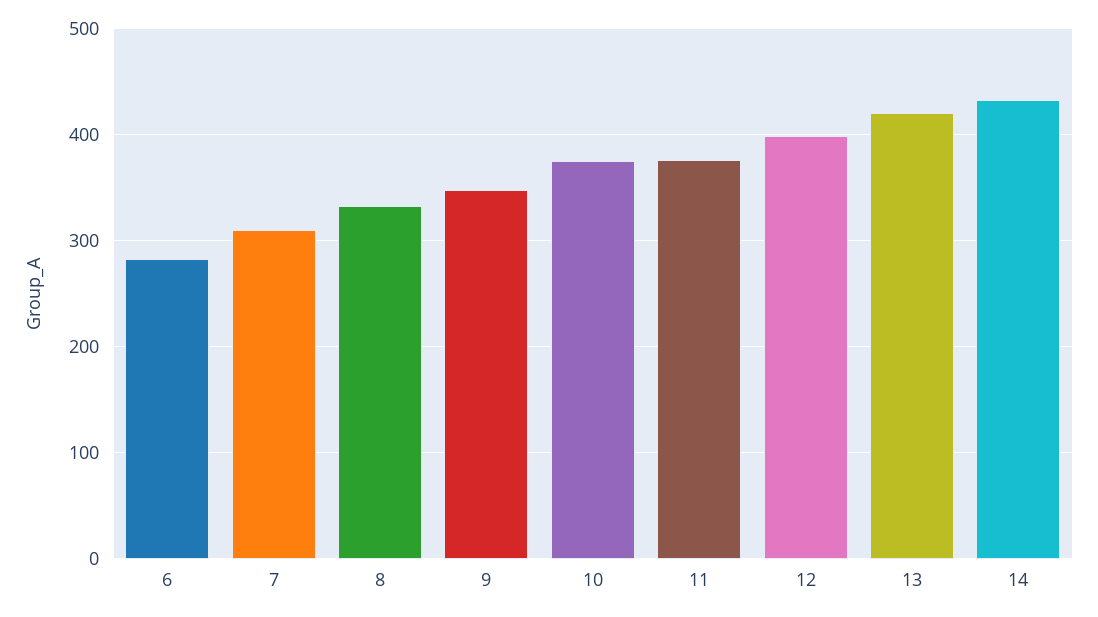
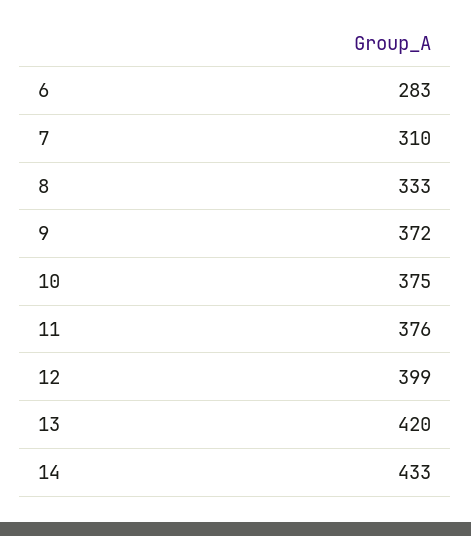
  {
    "6": 283,
    "7": 310,
    "8": 333,
-   "9": 350,
+   "9": 372,
    "10": 375,
    "11": 376,
    "12": 399,
    "13": 420,
    "14": 433
  }

